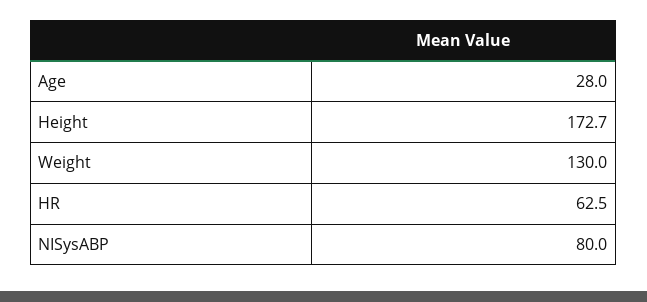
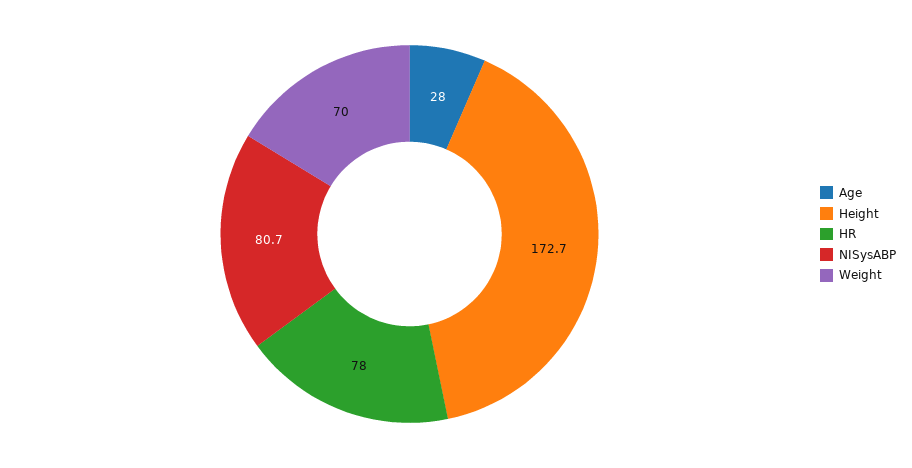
  {
    "Age": 28,
    "Height": 172.7,
-   "Weight": 130,
+   "Weight": 70,
-   "HR": 62.5,
+   "HR": 78,
-   "NISysABP": 80
+   "NISysABP": 80.7
  }

